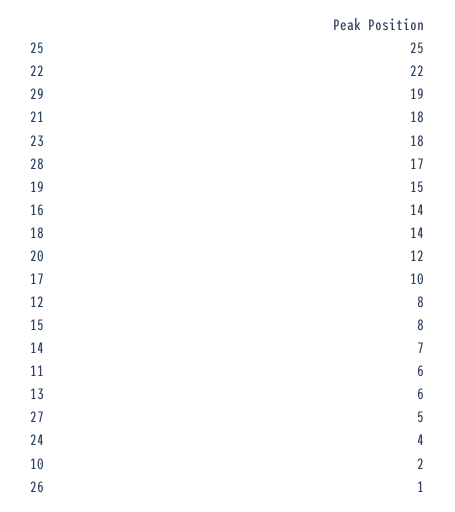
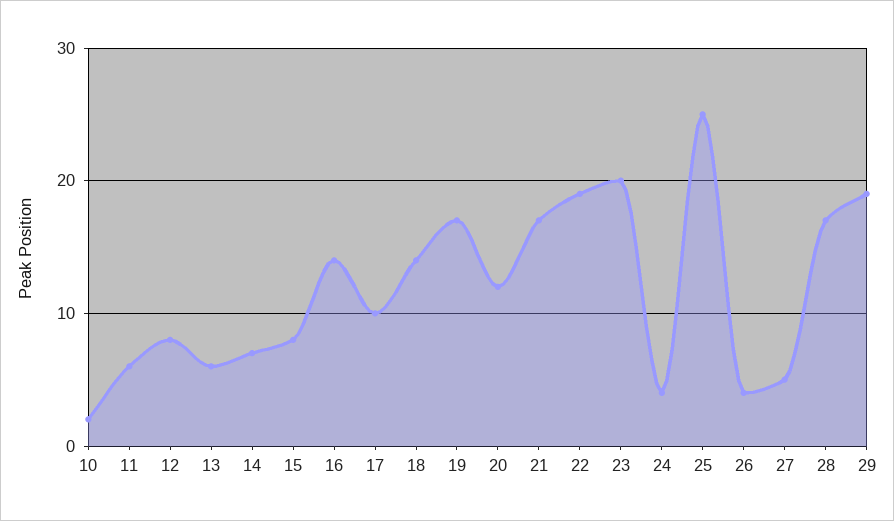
  {
    "25": 25,
-   "22": 22,
+   "22": 19,
    "29": 19,
-   "21": 18,
+   "21": 17,
-   "23": 18,
+   "23": 20,
    "28": 17,
-   "19": 15,
+   "19": 17,
    "16": 14,
    "18": 14,
    "20": 12,
    "17": 10,
    "12": 8,
    "15": 8,
    "14": 7,
    "11": 6,
    "13": 6,
    "27": 5,
    "24": 4,
    "10": 2,
-   "26": 1
+   "26": 4
  }

